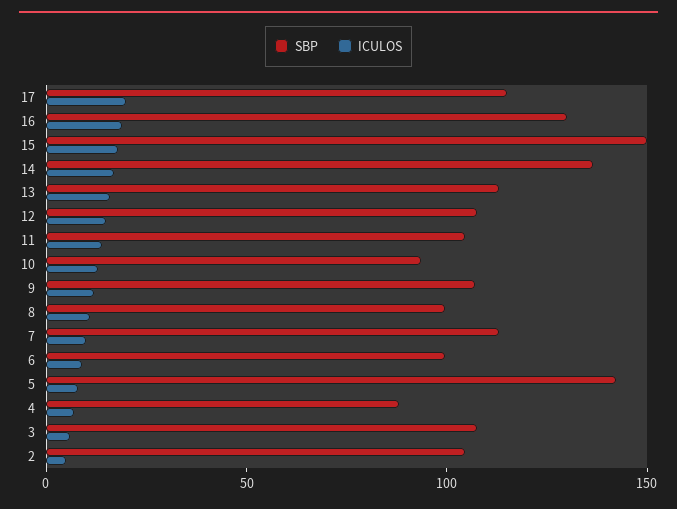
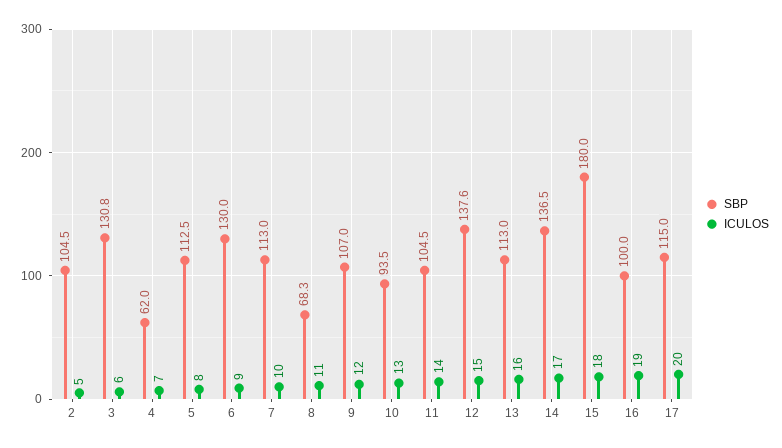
  {
    "SBP": {
      "17": 115,
-     "16": 130,
+     "16": 100,
-     "15": 150,
+     "15": 180,
      "14": 136.5,
      "13": 113,
-     "12": 110,
+     "12": 137.6,
      "11": 104.5,
      "10": 93.5,
      "9": 107,
-     "8": 100,
+     "8": 68.3,
      "7": 113,
-     "6": 100,
+     "6": 130,
-     "5": 140,
+     "5": 112.5,
-     "4": 90,
+     "4": 62,
-     "3": 110,
+     "3": 130.8,
      "2": 104.5
    },
    "ICULOS": {
      "17": 20,
      "16": 19,
      "15": 18,
      "14": 17,
      "13": 16,
      "12": 15,
      "11": 14,
      "10": 13,
      "9": 12,
      "8": 11,
      "7": 10,
      "6": 9,
      "5": 8,
      "4": 7,
      "3": 6,
      "2": 5
    }
  }

